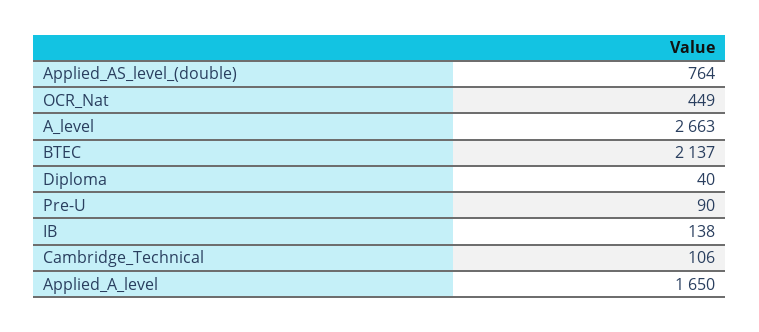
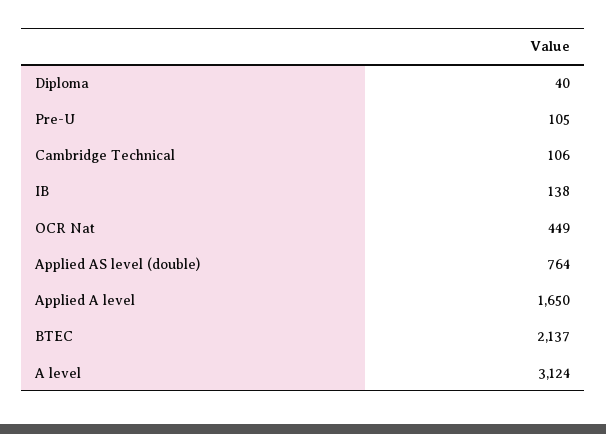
  {
    "Applied_AS_level_(double)": 764,
    "OCR_Nat": 449,
-   "A_level": 2663,
+   "A_level": 3124,
    "BTEC": 2137,
    "Diploma": 40,
-   "Pre-U": 90,
+   "Pre-U": 105,
    "IB": 138,
    "Cambridge_Technical": 106,
    "Applied_A_level": 1650
  }

